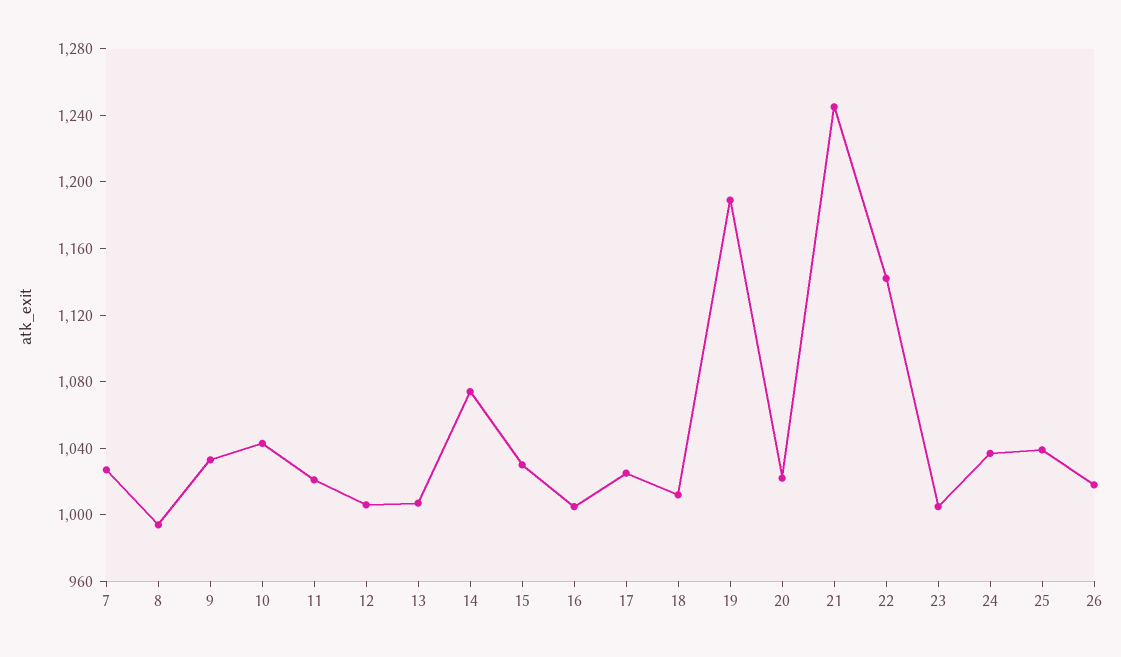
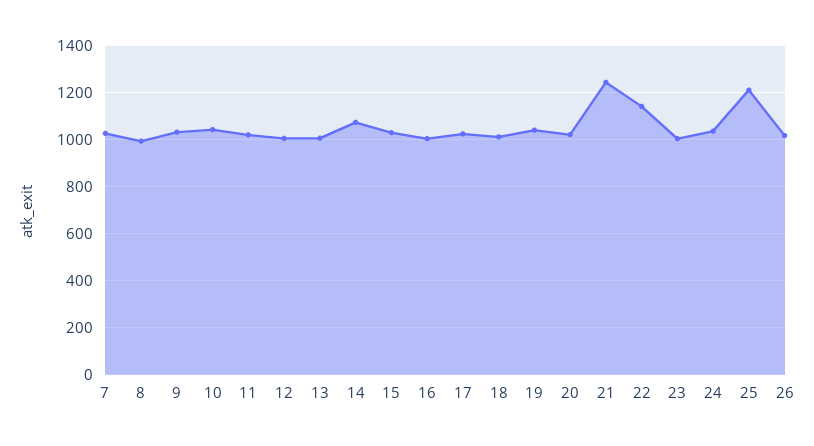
  {
    "7": 1030,
    "8": 990,
    "9": 1030,
    "10": 1040,
    "11": 1020,
    "12": 1010,
    "13": 1010,
    "14": 1070,
    "15": 1030,
    "16": 1010,
    "17": 1030,
    "18": 1010,
-   "19": 1190,
+   "19": 1050,
    "20": 1020,
    "21": 1250,
    "22": 1140,
    "23": 1010,
    "24": 1040,
-   "25": 1040,
+   "25": 1200,
    "26": 1020
  }

